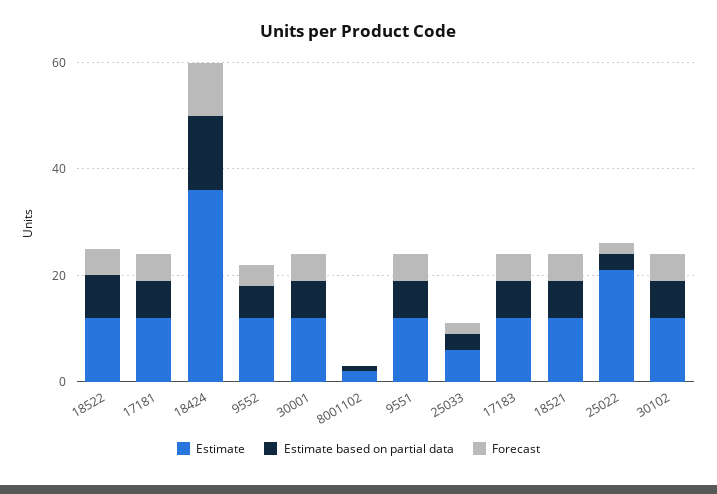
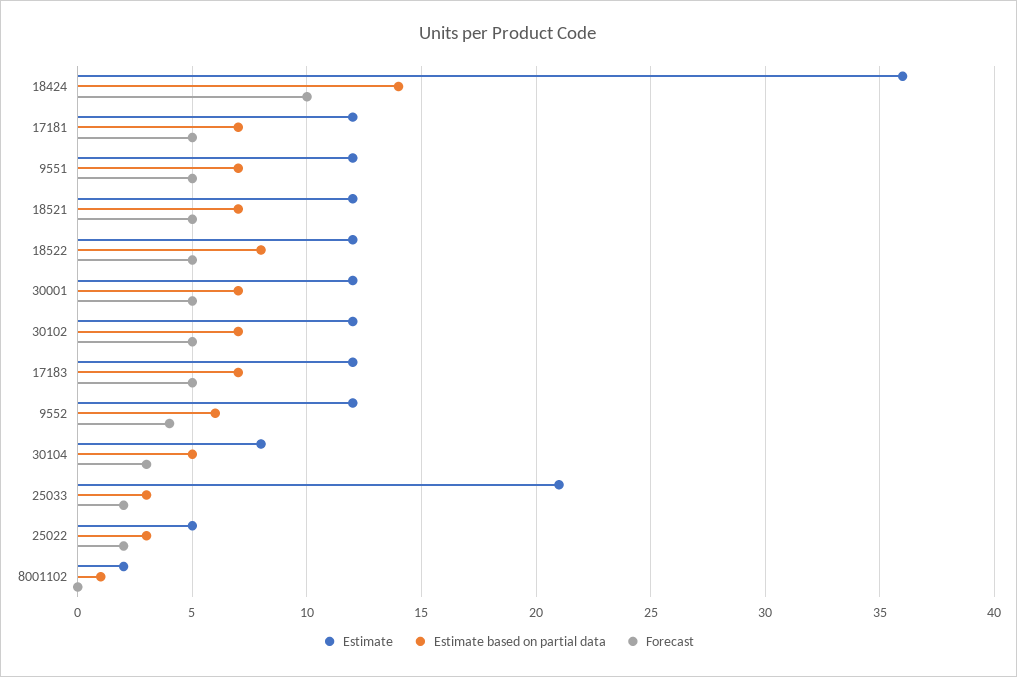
  {
    "Estimate": {
      "18522": 12,
      "17181": 12,
      "18424": 36,
      "9552": 12,
      "30001": 12,
      "8001102": 2,
      "9551": 12,
-     "25033": 5,
+     "25033": 21,
      "17183": 12,
      "18521": 12,
-     "25022": 20,
+     "25022": 5,
-     "30102": 12
+     "30102": 12,
+     "30104": 8
    },
    "Estimate based on partial data": {
      "18522": 8,
      "17181": 7,
      "18424": 14,
      "9552": 6,
      "30001": 7,
      "8001102": 1,
      "9551": 7,
      "25033": 3,
      "17183": 7,
      "18521": 7,
      "25022": 3,
-     "30102": 7
+     "30102": 7,
+     "30104": 5
    },
    "Forecast": {
      "18522": 5,
      "17181": 5,
      "18424": 10,
      "9552": 4,
      "30001": 5,
      "8001102": 0,
      "9551": 5,
      "25033": 2,
      "17183": 5,
      "18521": 5,
      "25022": 2,
-     "30102": 5
+     "30102": 5,
+     "30104": 3
    }
  }

